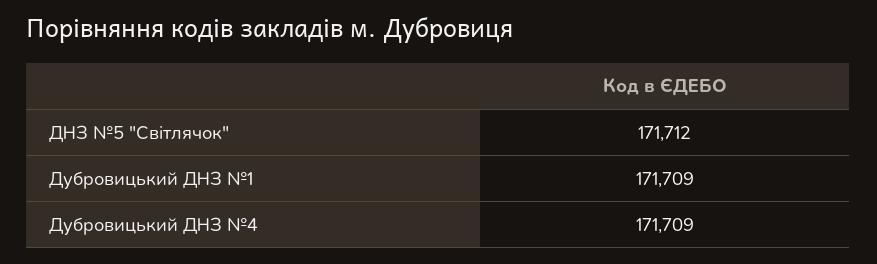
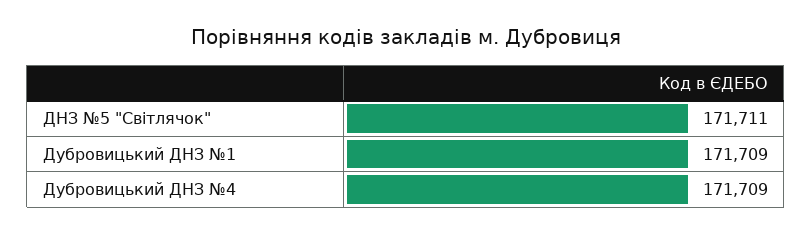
  {
-   "ДНЗ №5 \"Світлячок\"": 171712,
+   "ДНЗ №5 \"Світлячок\"": 171711,
    "Дубровицький ДНЗ №1": 171709,
    "Дубровицький ДНЗ №4": 171709
  }

